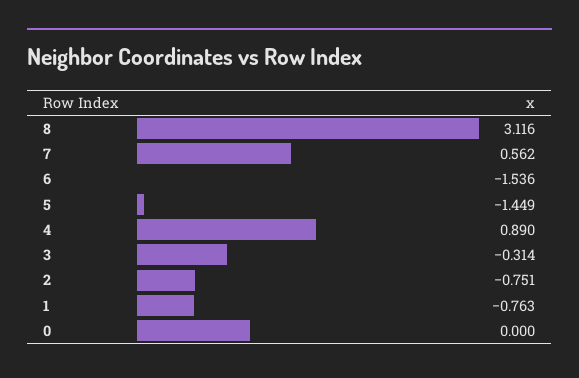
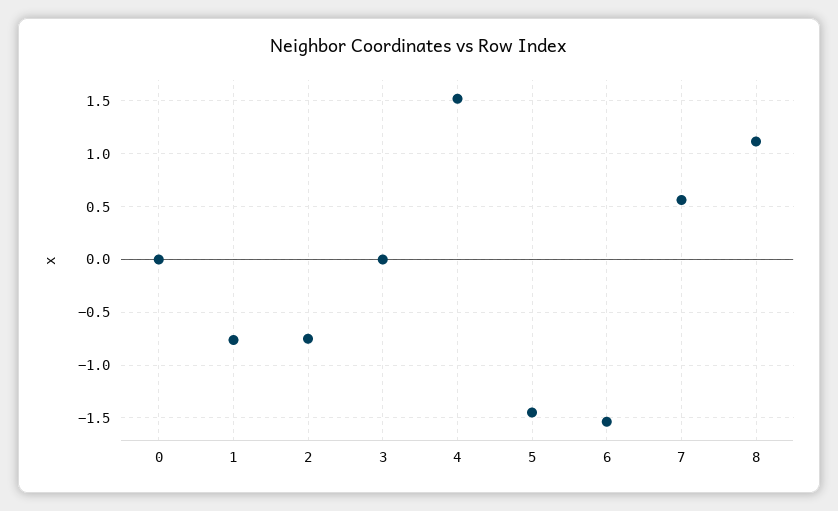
  {
-   "8": 3.116,
+   "8": 1.1,
    "7": 0.562,
    "6": -1.536,
    "5": -1.449,
-   "4": 0.89,
+   "4": 1.5,
-   "3": -0.314,
+   "3": 0,
    "2": -0.751,
    "1": -0.763,
    "0": 0
  }

